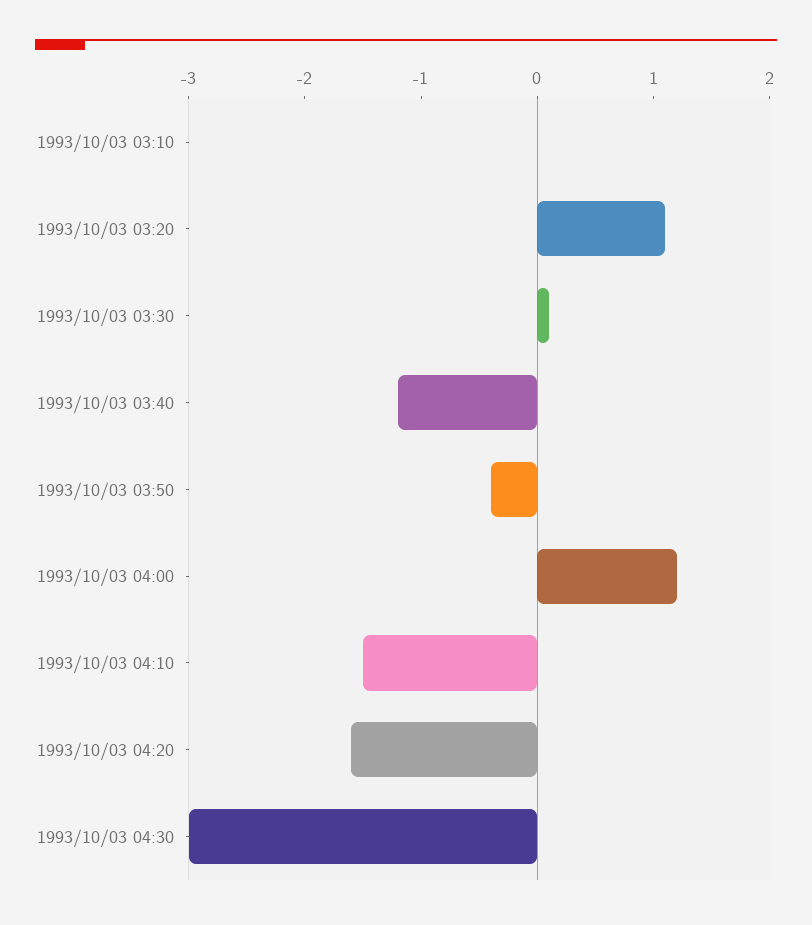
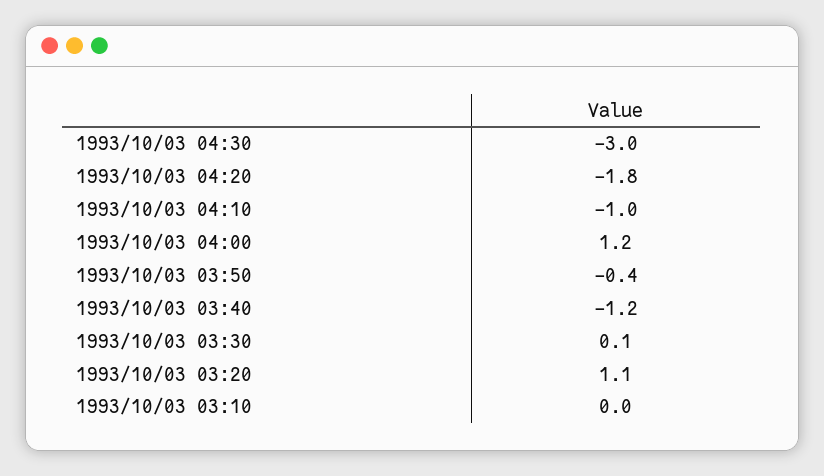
  {
    "1993/10/03 03:10": 0,
    "1993/10/03 03:20": 1.1,
    "1993/10/03 03:30": 0.1,
    "1993/10/03 03:40": -1.2,
    "1993/10/03 03:50": -0.4,
    "1993/10/03 04:00": 1.2,
-   "1993/10/03 04:10": -1.5,
+   "1993/10/03 04:10": -1,
-   "1993/10/03 04:20": -1.6,
+   "1993/10/03 04:20": -1.8,
    "1993/10/03 04:30": -3
  }

